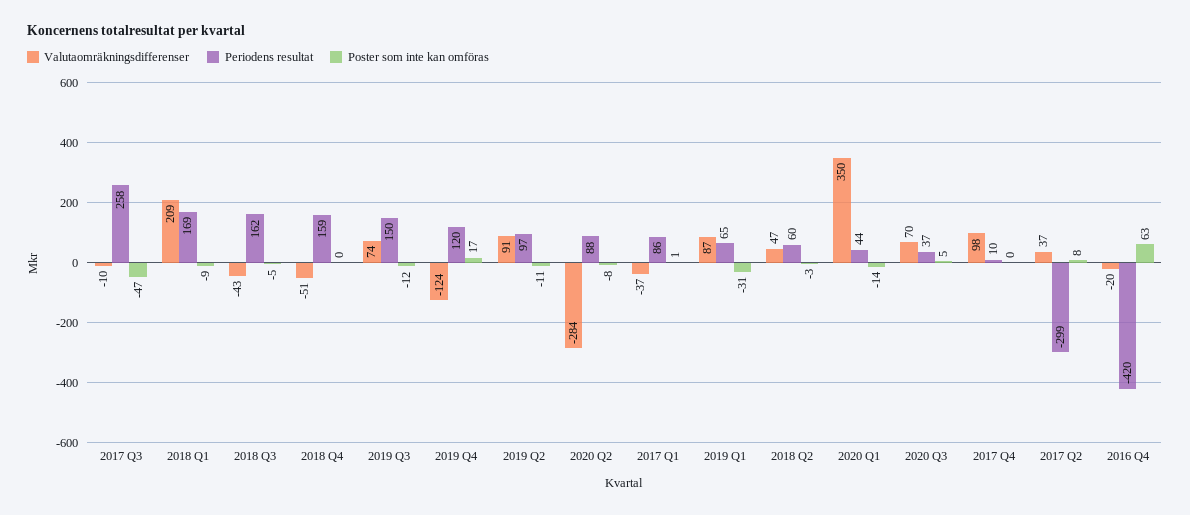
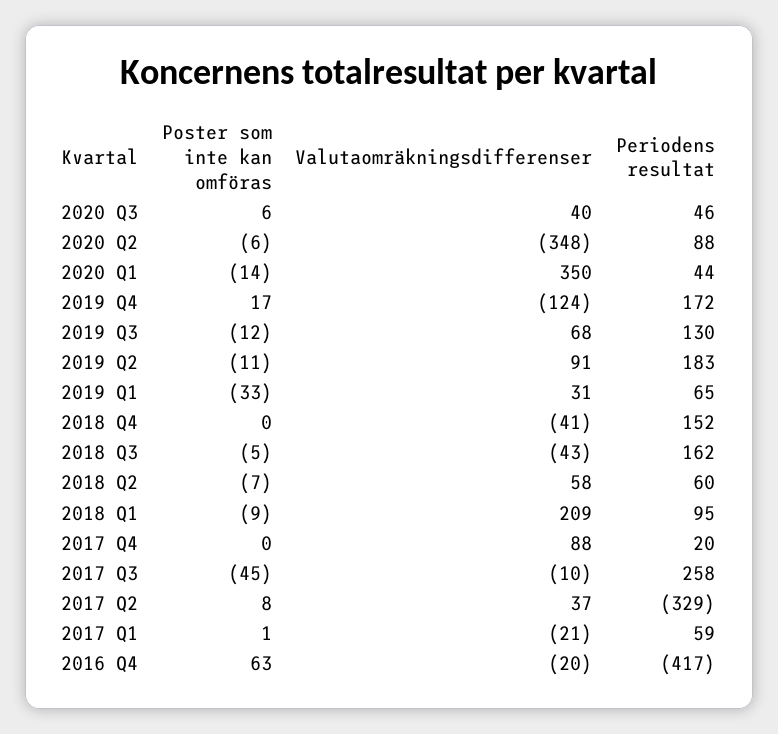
  {
    "Valutaomräkningsdifferenser": {
      "2017 Q3": -10,
      "2018 Q1": 209,
      "2018 Q3": -43,
-     "2018 Q4": -51,
+     "2018 Q4": -41,
-     "2019 Q3": 74,
+     "2019 Q3": 68,
      "2019 Q4": -124,
      "2019 Q2": 91,
-     "2020 Q2": -284,
+     "2020 Q2": -348,
-     "2017 Q1": -37,
+     "2017 Q1": -21,
-     "2019 Q1": 87,
+     "2019 Q1": 31,
-     "2018 Q2": 47,
+     "2018 Q2": 58,
      "2020 Q1": 350,
-     "2020 Q3": 70,
+     "2020 Q3": 40,
-     "2017 Q4": 98,
+     "2017 Q4": 88,
      "2017 Q2": 37,
      "2016 Q4": -20
    },
    "Periodens resultat": {
      "2017 Q3": 258,
-     "2018 Q1": 169,
+     "2018 Q1": 95,
      "2018 Q3": 162,
-     "2018 Q4": 159,
+     "2018 Q4": 152,
-     "2019 Q3": 150,
+     "2019 Q3": 130,
-     "2019 Q4": 120,
+     "2019 Q4": 172,
-     "2019 Q2": 97,
+     "2019 Q2": 183,
      "2020 Q2": 88,
-     "2017 Q1": 86,
+     "2017 Q1": 59,
      "2019 Q1": 65,
      "2018 Q2": 60,
      "2020 Q1": 44,
-     "2020 Q3": 37,
+     "2020 Q3": 46,
-     "2017 Q4": 10,
+     "2017 Q4": 20,
-     "2017 Q2": -299,
+     "2017 Q2": -329,
-     "2016 Q4": -420
+     "2016 Q4": -417
    },
    "Poster som inte kan omföras": {
-     "2017 Q3": -47,
+     "2017 Q3": -45,
      "2018 Q1": -9,
      "2018 Q3": -5,
      "2018 Q4": 0,
      "2019 Q3": -12,
      "2019 Q4": 17,
      "2019 Q2": -11,
-     "2020 Q2": -8,
+     "2020 Q2": -6,
      "2017 Q1": 1,
-     "2019 Q1": -31,
+     "2019 Q1": -33,
-     "2018 Q2": -3,
+     "2018 Q2": -7,
      "2020 Q1": -14,
-     "2020 Q3": 5,
+     "2020 Q3": 6,
      "2017 Q4": 0,
      "2017 Q2": 8,
      "2016 Q4": 63
    }
  }

